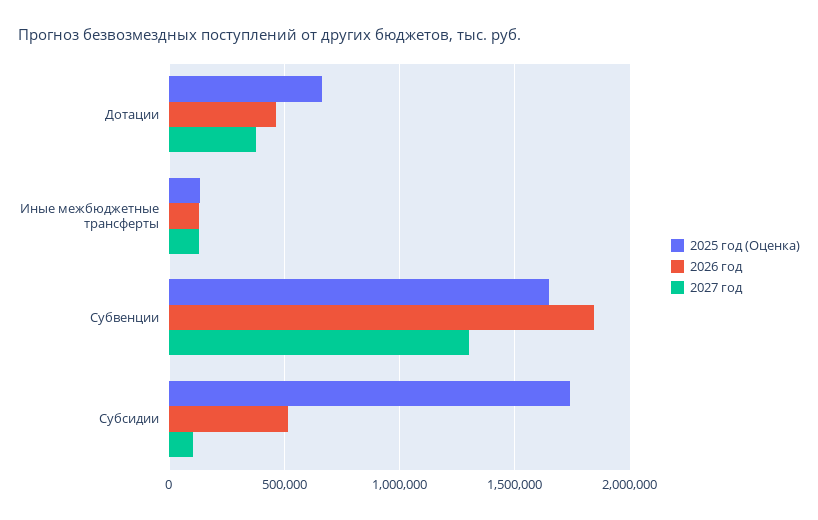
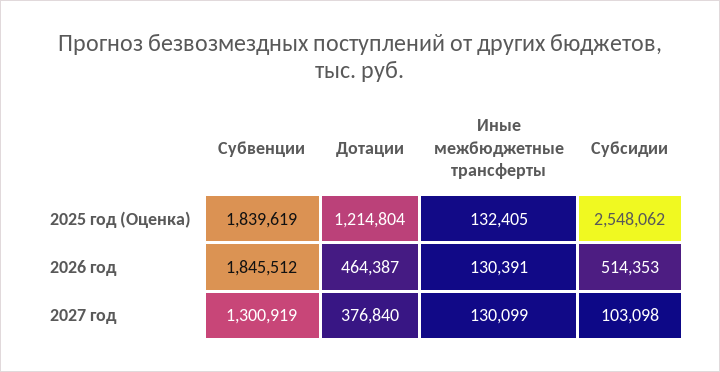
  {
    "2025 год (Оценка)": {
-     "Дотации": 650000,
+     "Дотации": 1214804,
      "Иные межбюджетные трансферты": 132405,
-     "Субвенции": 1650000,
+     "Субвенции": 1839619,
-     "Субсидии": 1750000
+     "Субсидии": 2548062
    },
    "2026 год": {
      "Дотации": 464387,
      "Иные межбюджетные трансферты": 130391,
      "Субвенции": 1845512,
      "Субсидии": 514353
    },
    "2027 год": {
      "Дотации": 376840,
      "Иные межбюджетные трансферты": 130099,
      "Субвенции": 1300919,
      "Субсидии": 103098
    }
  }

